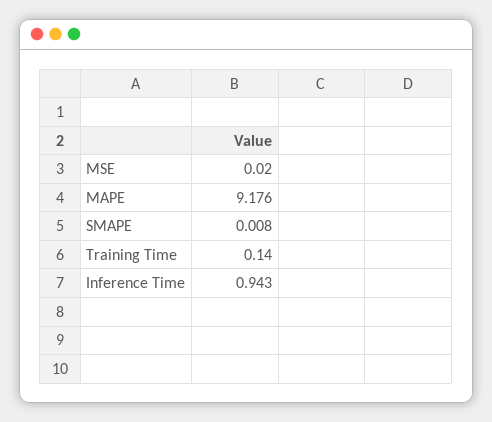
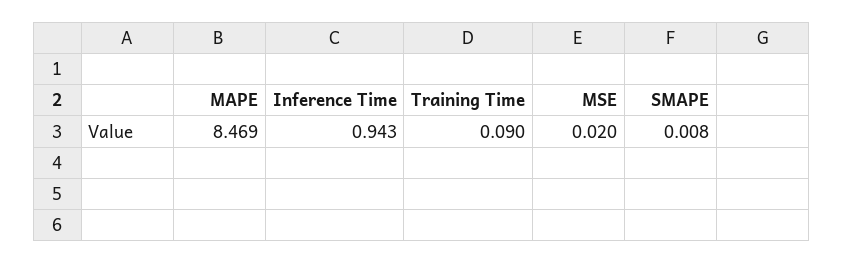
  {
    "MSE": 0.02,
-   "MAPE": 9.176,
+   "MAPE": 8.469,
    "SMAPE": 0.008,
-   "Training Time": 0.14,
+   "Training Time": 0.09,
    "Inference Time": 0.943
  }

